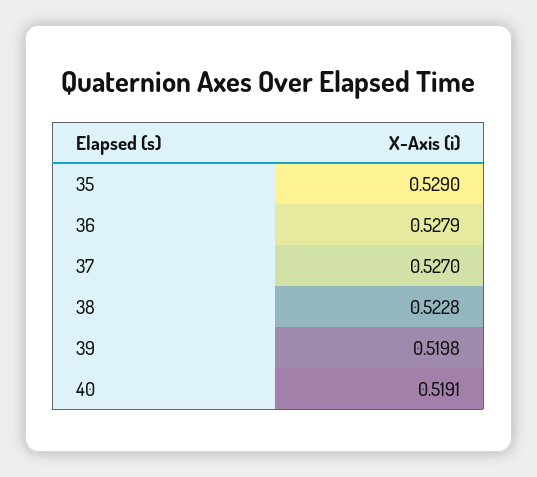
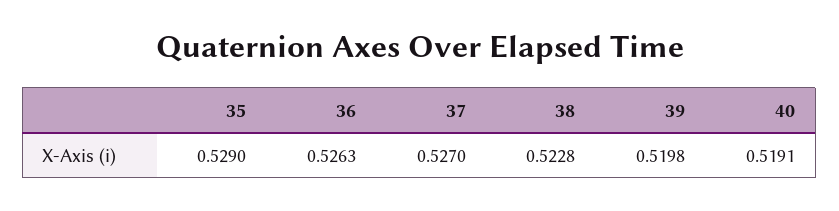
  {
    "35": 0.529,
-   "36": 0.5279,
+   "36": 0.5263,
    "37": 0.527,
    "38": 0.5228,
    "39": 0.5198,
    "40": 0.5191
  }

